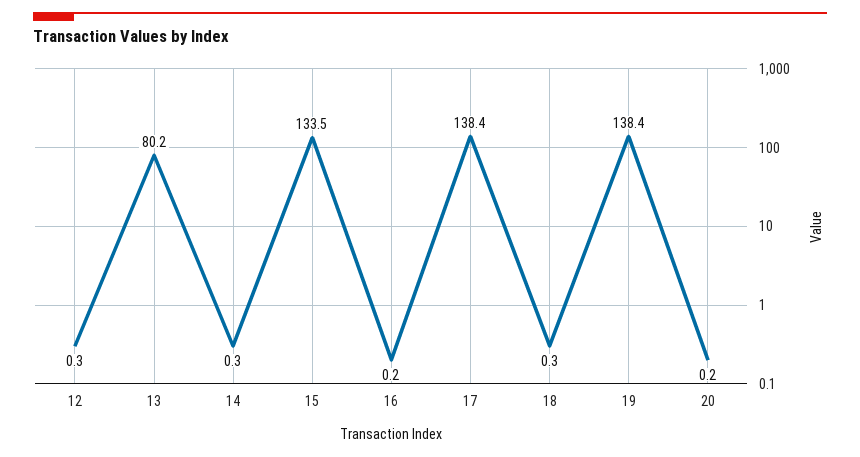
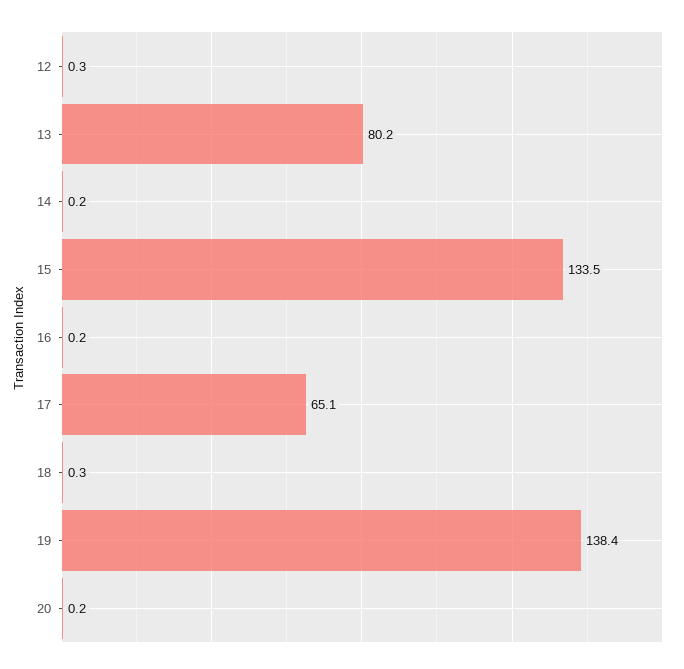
  {
    "12": 0.3,
    "13": 80.2,
-   "14": 0.3,
+   "14": 0.2,
    "15": 133.5,
    "16": 0.2,
-   "17": 138.4,
+   "17": 65.1,
    "18": 0.3,
    "19": 138.4,
    "20": 0.2
  }

